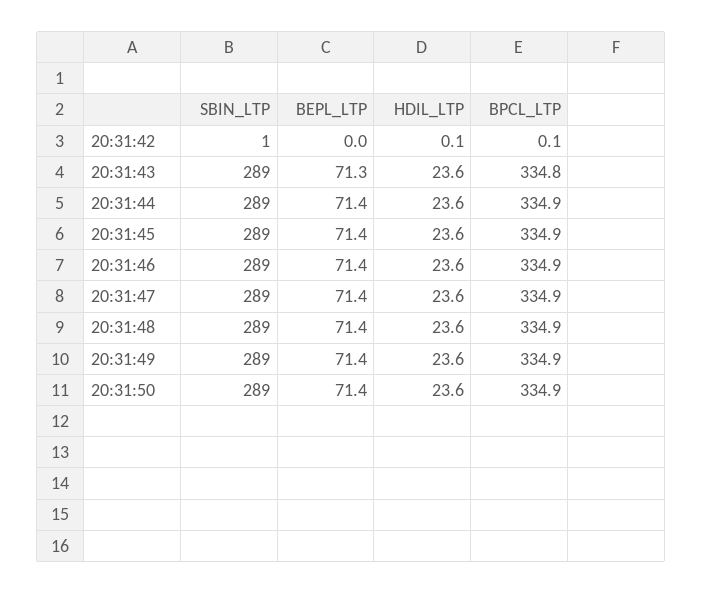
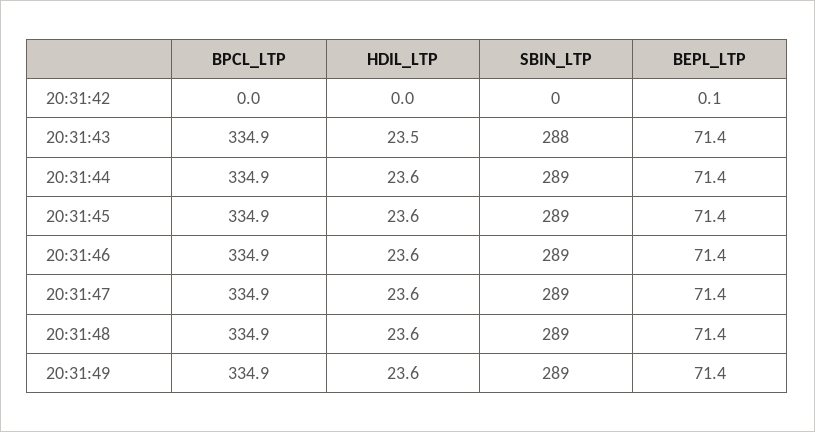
  {
    "SBIN_LTP": {
-     "20:31:42": 1,
+     "20:31:42": 0,
-     "20:31:43": 289,
+     "20:31:43": 288,
      "20:31:44": 289,
      "20:31:45": 289,
      "20:31:46": 289,
      "20:31:47": 289,
      "20:31:48": 289,
-     "20:31:49": 289,
+     "20:31:49": 289
-     "20:31:50": 289
    },
    "BEPL_LTP": {
-     "20:31:42": 0,
+     "20:31:42": 0.1,
-     "20:31:43": 71.3,
+     "20:31:43": 71.4,
      "20:31:44": 71.4,
      "20:31:45": 71.4,
      "20:31:46": 71.4,
      "20:31:47": 71.4,
      "20:31:48": 71.4,
-     "20:31:49": 71.4,
+     "20:31:49": 71.4
-     "20:31:50": 71.4
    },
    "HDIL_LTP": {
-     "20:31:42": 0.1,
+     "20:31:42": 0,
-     "20:31:43": 23.6,
+     "20:31:43": 23.5,
      "20:31:44": 23.6,
      "20:31:45": 23.6,
      "20:31:46": 23.6,
      "20:31:47": 23.6,
      "20:31:48": 23.6,
-     "20:31:49": 23.6,
+     "20:31:49": 23.6
-     "20:31:50": 23.6
    },
    "BPCL_LTP": {
-     "20:31:42": 0.1,
+     "20:31:42": 0,
-     "20:31:43": 334.8,
+     "20:31:43": 334.9,
      "20:31:44": 334.9,
      "20:31:45": 334.9,
      "20:31:46": 334.9,
      "20:31:47": 334.9,
      "20:31:48": 334.9,
-     "20:31:49": 334.9,
+     "20:31:49": 334.9
-     "20:31:50": 334.9
    }
  }

